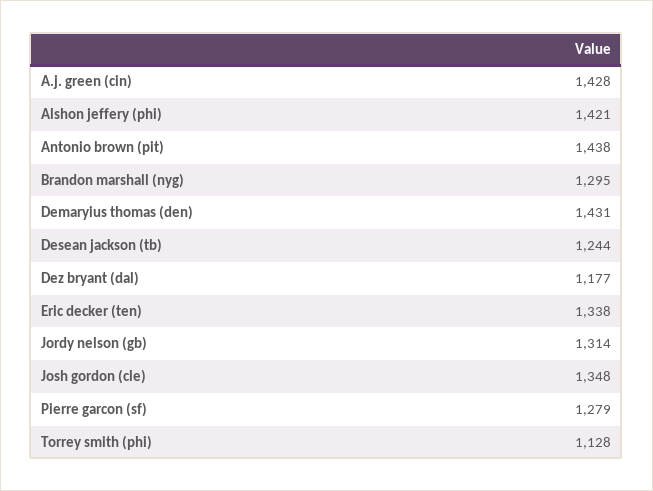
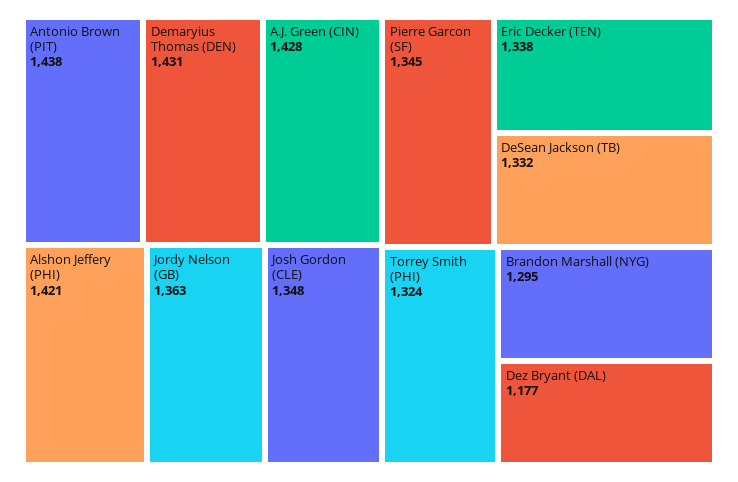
  {
    "A.j. green (cin)": 1428,
    "Alshon jeffery (phi)": 1421,
    "Antonio brown (pit)": 1438,
    "Brandon marshall (nyg)": 1295,
    "Demaryius thomas (den)": 1431,
-   "Desean jackson (tb)": 1244,
+   "Desean jackson (tb)": 1332,
    "Dez bryant (dal)": 1177,
    "Eric decker (ten)": 1338,
-   "Jordy nelson (gb)": 1314,
+   "Jordy nelson (gb)": 1363,
    "Josh gordon (cle)": 1348,
-   "Pierre garcon (sf)": 1279,
+   "Pierre garcon (sf)": 1345,
-   "Torrey smith (phi)": 1128
+   "Torrey smith (phi)": 1324
  }

